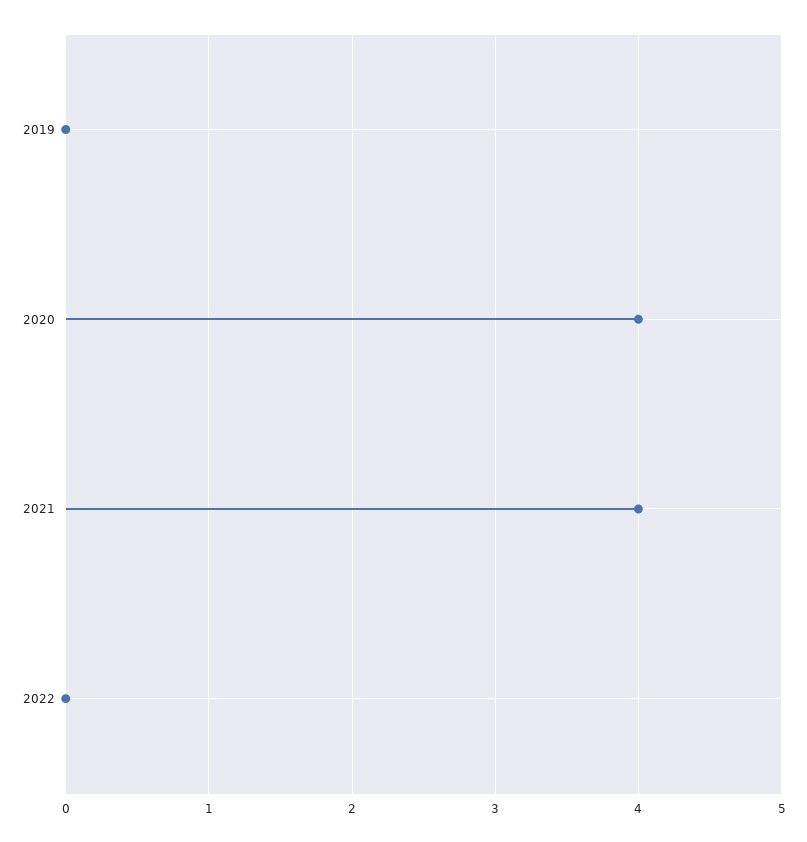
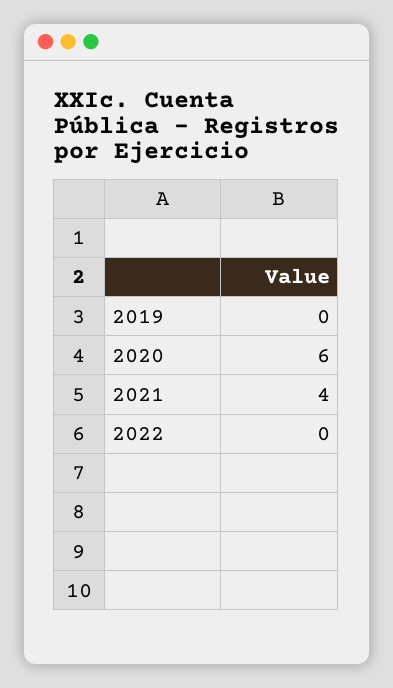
  {
    "2019": 0,
-   "2020": 4,
+   "2020": 6,
    "2021": 4,
    "2022": 0
  }

